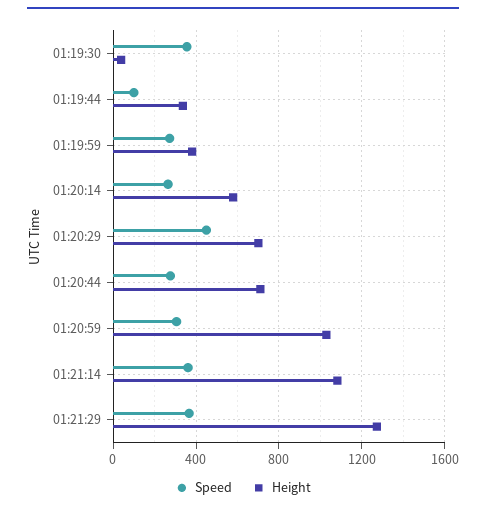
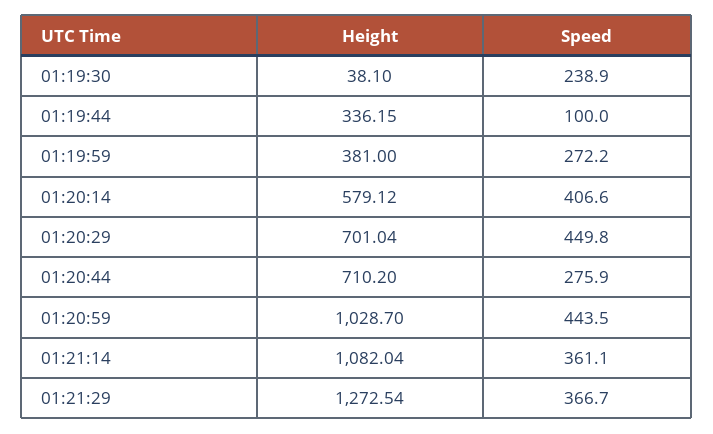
  {
    "Speed": {
-     "01:19:30": 350,
+     "01:19:30": 238.9,
      "01:19:44": 100,
      "01:19:59": 272.2,
-     "01:20:14": 250,
+     "01:20:14": 406.6,
      "01:20:29": 449.8,
      "01:20:44": 275.9,
-     "01:20:59": 300,
+     "01:20:59": 443.5,
      "01:21:14": 361.1,
      "01:21:29": 366.7
    },
    "Height": {
      "01:19:30": 38.1,
      "01:19:44": 336.15,
      "01:19:59": 381,
      "01:20:14": 579.12,
      "01:20:29": 701.04,
      "01:20:44": 710.2,
      "01:20:59": 1028.7,
      "01:21:14": 1082.04,
      "01:21:29": 1272.54
    }
  }

